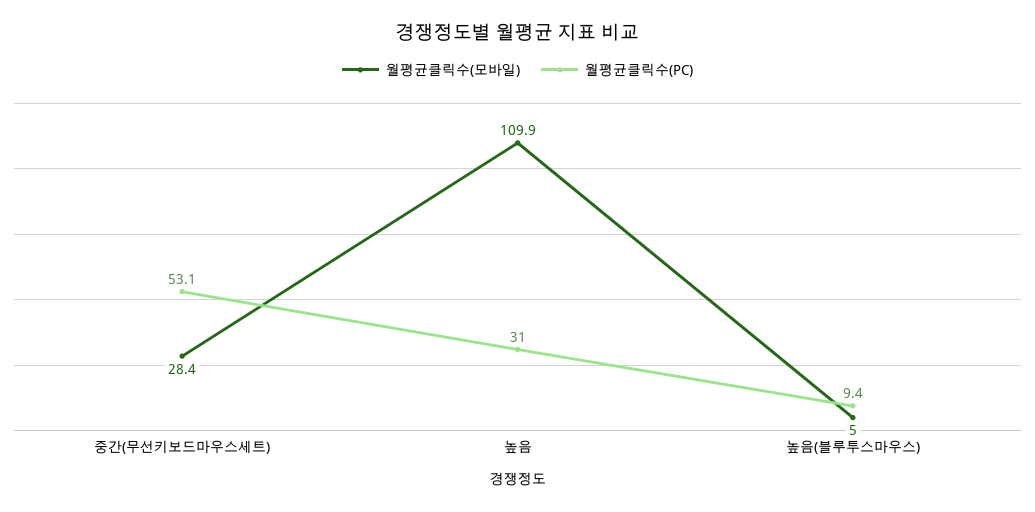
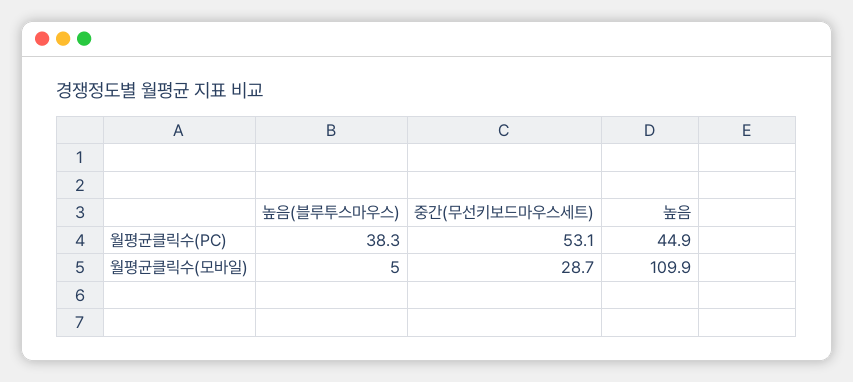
  {
    "월평균클릭수(모바일)": {
-     "중간(무선키보드마우스세트)": 28.4,
+     "중간(무선키보드마우스세트)": 28.7,
      "높음": 109.9,
      "높음(블루투스마우스)": 5
    },
    "월평균클릭수(PC)": {
      "중간(무선키보드마우스세트)": 53.1,
-     "높음": 31,
+     "높음": 44.9,
-     "높음(블루투스마우스)": 9.4
+     "높음(블루투스마우스)": 38.3
    }
  }

